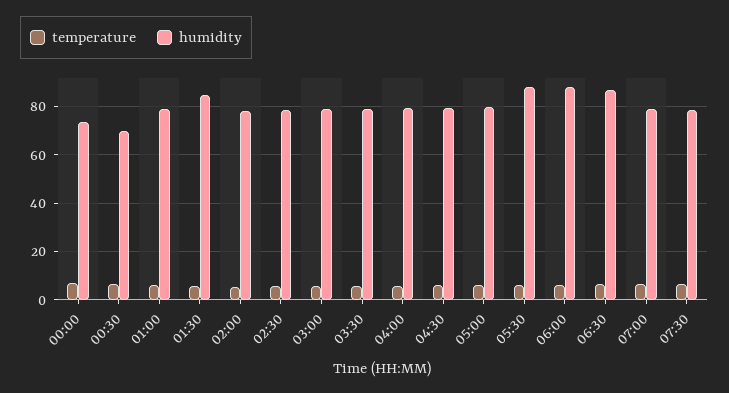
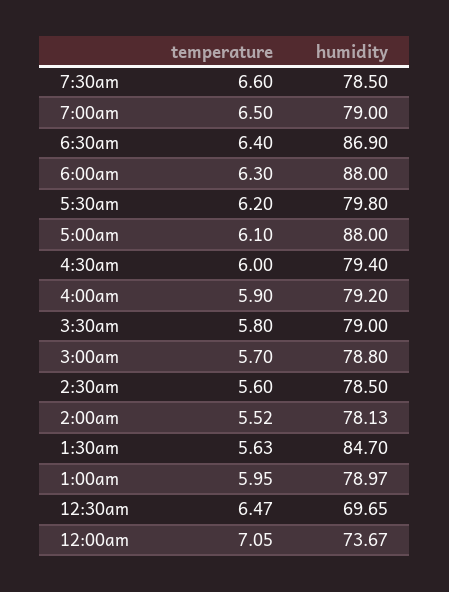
  {
    "temperature": {
      "00:00": 7.05,
      "00:30": 6.47,
      "01:00": 5.95,
      "01:30": 5.63,
      "02:00": 5.52,
      "02:30": 5.6,
      "03:00": 5.7,
      "03:30": 5.8,
      "04:00": 5.9,
      "04:30": 6,
      "05:00": 6.1,
      "05:30": 6.2,
      "06:00": 6.3,
      "06:30": 6.4,
      "07:00": 6.5,
      "07:30": 6.6
    },
    "humidity": {
      "00:00": 73.67,
      "00:30": 69.65,
      "01:00": 78.97,
      "01:30": 84.7,
      "02:00": 78.13,
      "02:30": 78.5,
      "03:00": 78.8,
      "03:30": 79,
      "04:00": 79.2,
      "04:30": 79.4,
-     "05:00": 80,
+     "05:00": 88,
-     "05:30": 87.5,
+     "05:30": 79.8,
      "06:00": 88,
      "06:30": 86.9,
      "07:00": 79,
      "07:30": 78.5
    }
  }

